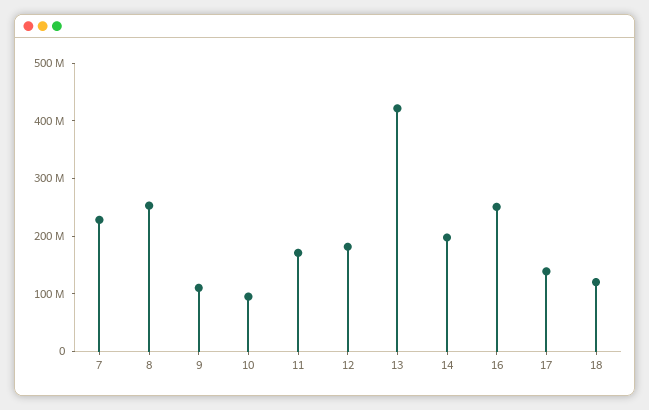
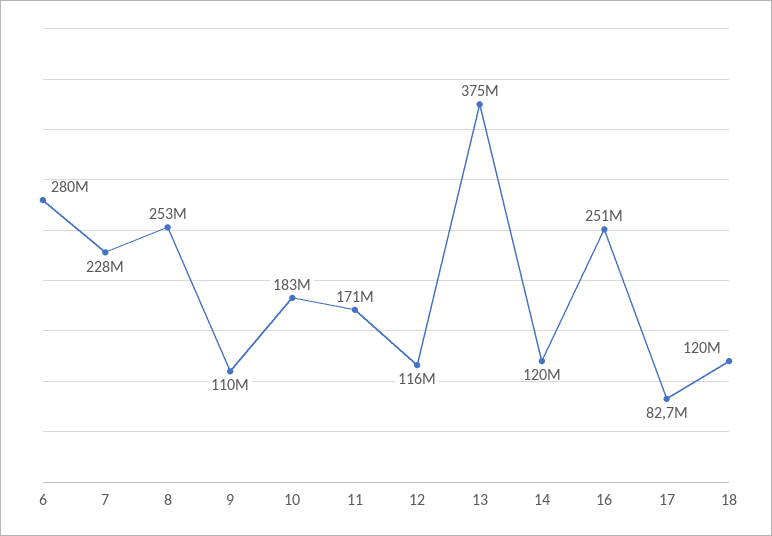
  {
    "7": 228000000,
    "8": 253000000,
    "9": 110000000,
-   "10": 100000000,
+   "10": 183000000,
    "11": 171000000,
-   "12": 180000000,
+   "12": 116000000,
-   "13": 420000000,
+   "13": 375000000,
-   "14": 200000000,
+   "14": 120000000,
    "16": 251000000,
-   "17": 140000000,
+   "17": 82700000,
-   "18": 120000000
+   "18": 120000000,
+   "6": 280000000
  }

